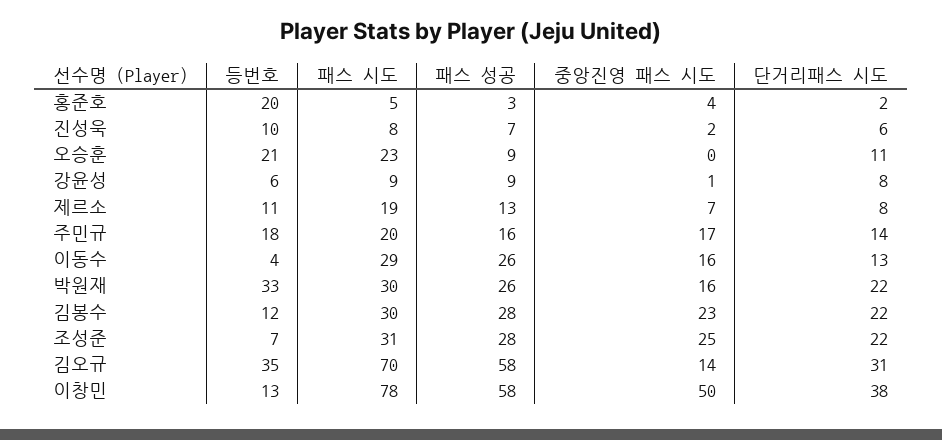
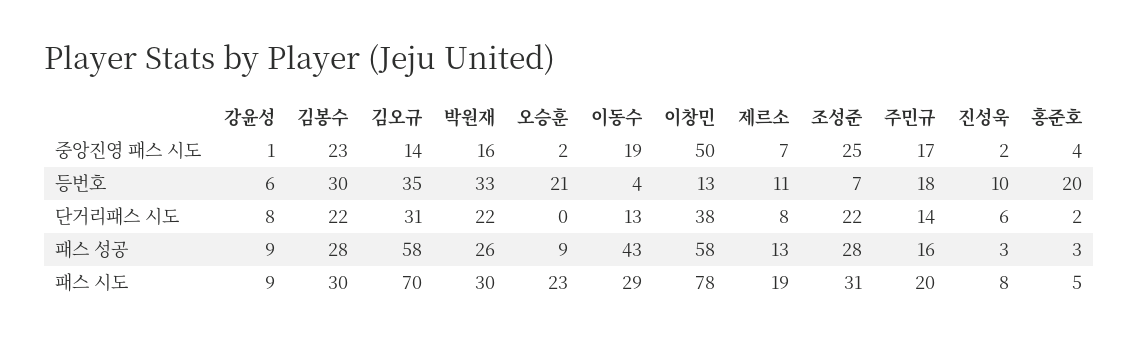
  {
    "등번호": {
      "홍준호": 20,
      "진성욱": 10,
      "오승훈": 21,
      "강윤성": 6,
      "제르소": 11,
      "주민규": 18,
      "이동수": 4,
      "박원재": 33,
-     "김봉수": 12,
+     "김봉수": 30,
      "조성준": 7,
      "김오규": 35,
      "이창민": 13
    },
    "패스 시도": {
      "홍준호": 5,
      "진성욱": 8,
      "오승훈": 23,
      "강윤성": 9,
      "제르소": 19,
      "주민규": 20,
      "이동수": 29,
      "박원재": 30,
      "김봉수": 30,
      "조성준": 31,
      "김오규": 70,
      "이창민": 78
    },
    "패스 성공": {
      "홍준호": 3,
-     "진성욱": 7,
+     "진성욱": 3,
      "오승훈": 9,
      "강윤성": 9,
      "제르소": 13,
      "주민규": 16,
-     "이동수": 26,
+     "이동수": 43,
      "박원재": 26,
      "김봉수": 28,
      "조성준": 28,
      "김오규": 58,
      "이창민": 58
    },
    "중앙진영 패스 시도": {
      "홍준호": 4,
      "진성욱": 2,
-     "오승훈": 0,
+     "오승훈": 2,
      "강윤성": 1,
      "제르소": 7,
      "주민규": 17,
-     "이동수": 16,
+     "이동수": 19,
      "박원재": 16,
      "김봉수": 23,
      "조성준": 25,
      "김오규": 14,
      "이창민": 50
    },
    "단거리패스 시도": {
      "홍준호": 2,
      "진성욱": 6,
-     "오승훈": 11,
+     "오승훈": 0,
      "강윤성": 8,
      "제르소": 8,
      "주민규": 14,
      "이동수": 13,
      "박원재": 22,
      "김봉수": 22,
      "조성준": 22,
      "김오규": 31,
      "이창민": 38
    }
  }

